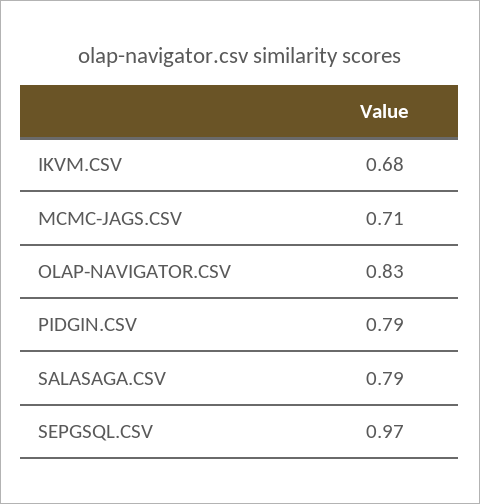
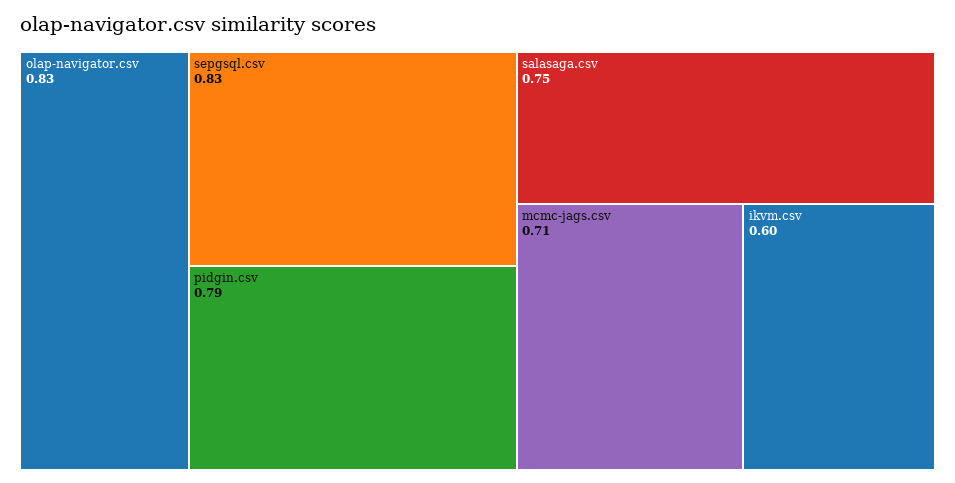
  {
-   "IKVM.CSV": 0.68,
+   "IKVM.CSV": 0.6,
    "MCMC-JAGS.CSV": 0.71,
    "OLAP-NAVIGATOR.CSV": 0.83,
    "PIDGIN.CSV": 0.79,
-   "SALASAGA.CSV": 0.79,
+   "SALASAGA.CSV": 0.75,
-   "SEPGSQL.CSV": 0.97
+   "SEPGSQL.CSV": 0.83
  }

